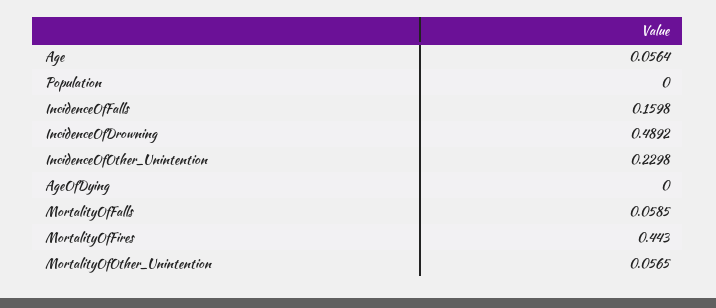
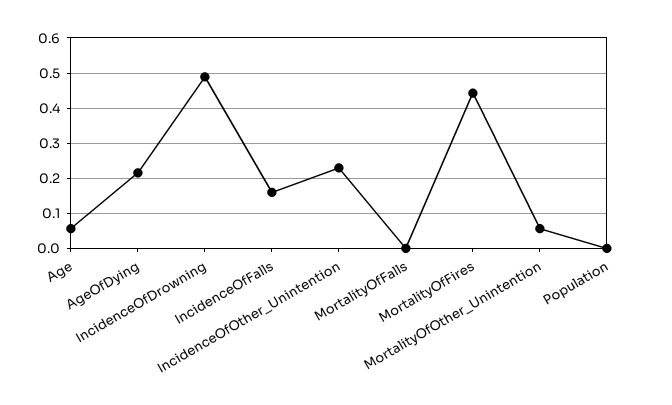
  {
    "Age": 0.0564,
    "Population": 0,
    "IncidenceOfFalls": 0.1598,
    "IncidenceOfDrowning": 0.4892,
    "IncidenceOfOther_Unintention": 0.2298,
-   "AgeOfDying": 0,
+   "AgeOfDying": 0.22,
-   "MortalityOfFalls": 0.0585,
+   "MortalityOfFalls": 0,
    "MortalityOfFires": 0.443,
    "MortalityOfOther_Unintention": 0.0565
  }

